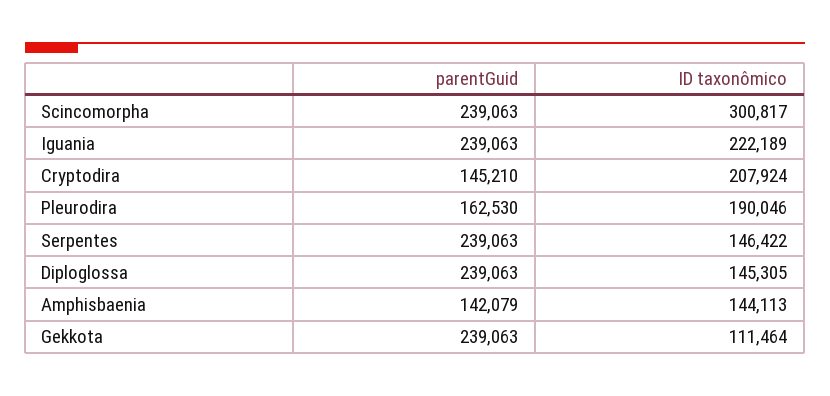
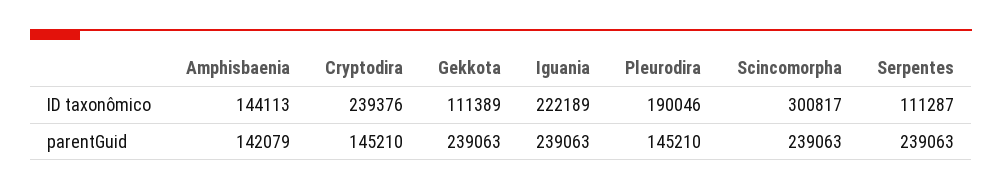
  {
    "parentGuid": {
      "Scincomorpha": 239063,
      "Iguania": 239063,
      "Cryptodira": 145210,
-     "Pleurodira": 162530,
+     "Pleurodira": 145210,
      "Serpentes": 239063,
-     "Diploglossa": 239063,
      "Amphisbaenia": 142079,
      "Gekkota": 239063
    },
    "ID taxonômico": {
      "Scincomorpha": 300817,
      "Iguania": 222189,
-     "Cryptodira": 207924,
+     "Cryptodira": 239376,
      "Pleurodira": 190046,
-     "Serpentes": 146422,
+     "Serpentes": 111287,
-     "Diploglossa": 145305,
      "Amphisbaenia": 144113,
-     "Gekkota": 111464
+     "Gekkota": 111389
    }
  }

